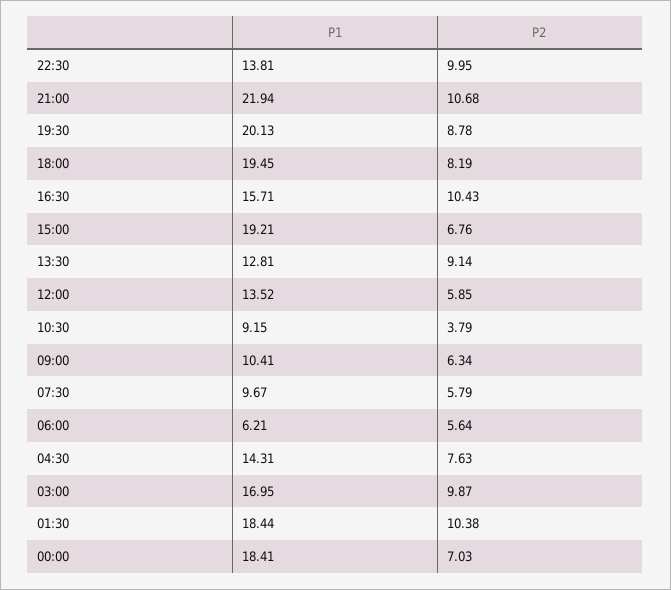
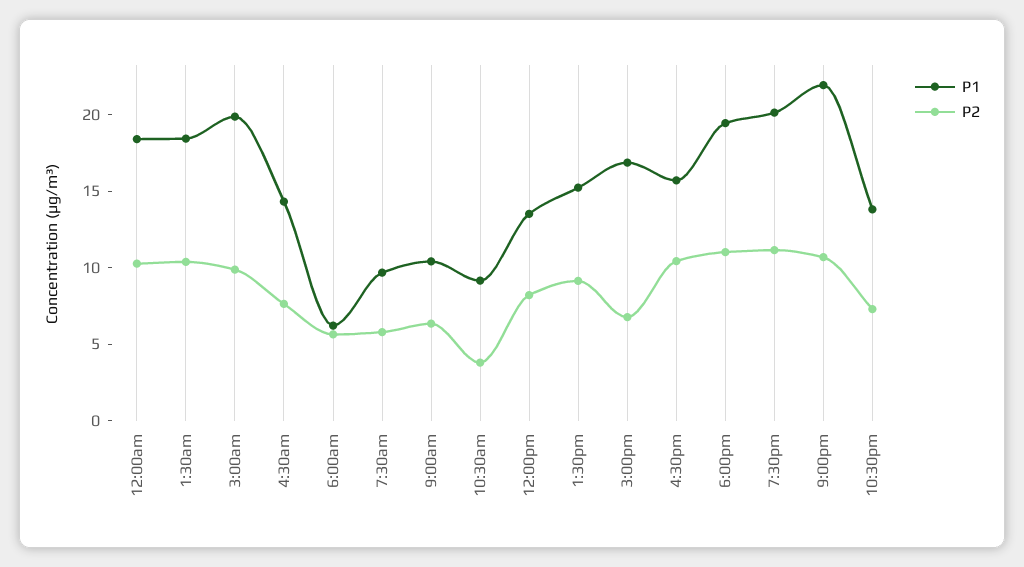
  {
    "P1": {
      "22:30": 13.81,
      "21:00": 21.94,
      "19:30": 20.13,
      "18:00": 19.45,
      "16:30": 15.71,
-     "15:00": 19.21,
+     "15:00": 17,
-     "13:30": 12.81,
+     "13:30": 15,
      "12:00": 13.52,
      "10:30": 9.15,
      "09:00": 10.41,
      "07:30": 9.67,
      "06:00": 6.21,
      "04:30": 14.31,
-     "03:00": 16.95,
+     "03:00": 20,
      "01:30": 18.44,
      "00:00": 18.41
    },
    "P2": {
-     "22:30": 9.95,
+     "22:30": 7,
      "21:00": 10.68,
-     "19:30": 8.78,
+     "19:30": 11,
-     "18:00": 8.19,
+     "18:00": 11,
      "16:30": 10.43,
      "15:00": 6.76,
      "13:30": 9.14,
-     "12:00": 5.85,
+     "12:00": 8,
      "10:30": 3.79,
      "09:00": 6.34,
      "07:30": 5.79,
      "06:00": 5.64,
      "04:30": 7.63,
      "03:00": 9.87,
      "01:30": 10.38,
-     "00:00": 7.03
+     "00:00": 10
    }
  }

